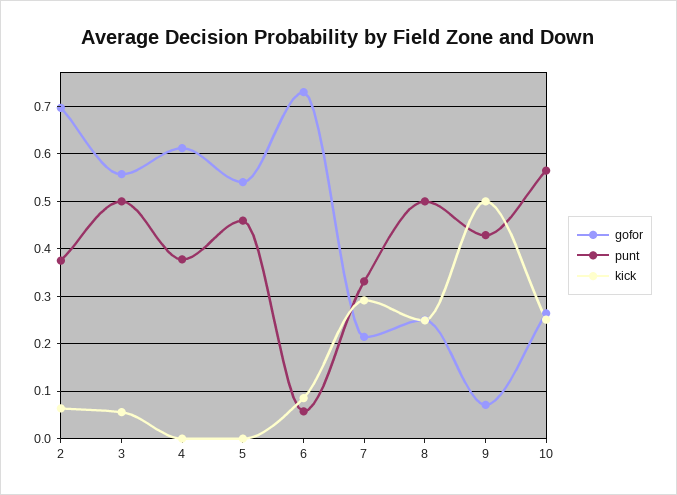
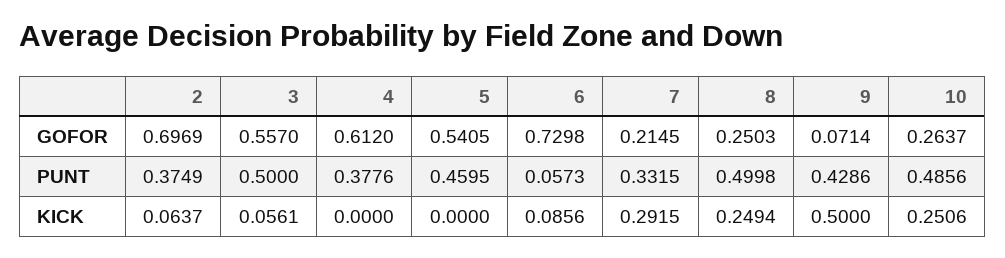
  {
    "gofor": {
      "2": 0.6969,
      "3": 0.557,
      "4": 0.612,
      "5": 0.5405,
      "6": 0.7298,
      "7": 0.2145,
      "8": 0.2503,
      "9": 0.0714,
      "10": 0.2637
    },
    "punt": {
      "2": 0.3749,
      "3": 0.5,
      "4": 0.3776,
      "5": 0.4595,
      "6": 0.0573,
      "7": 0.3315,
      "8": 0.4998,
      "9": 0.4286,
-     "10": 0.56
+     "10": 0.4856
    },
    "kick": {
      "2": 0.0637,
      "3": 0.0561,
      "4": 0,
      "5": 0,
      "6": 0.0856,
      "7": 0.2915,
      "8": 0.2494,
      "9": 0.5,
      "10": 0.2506
    }
  }

